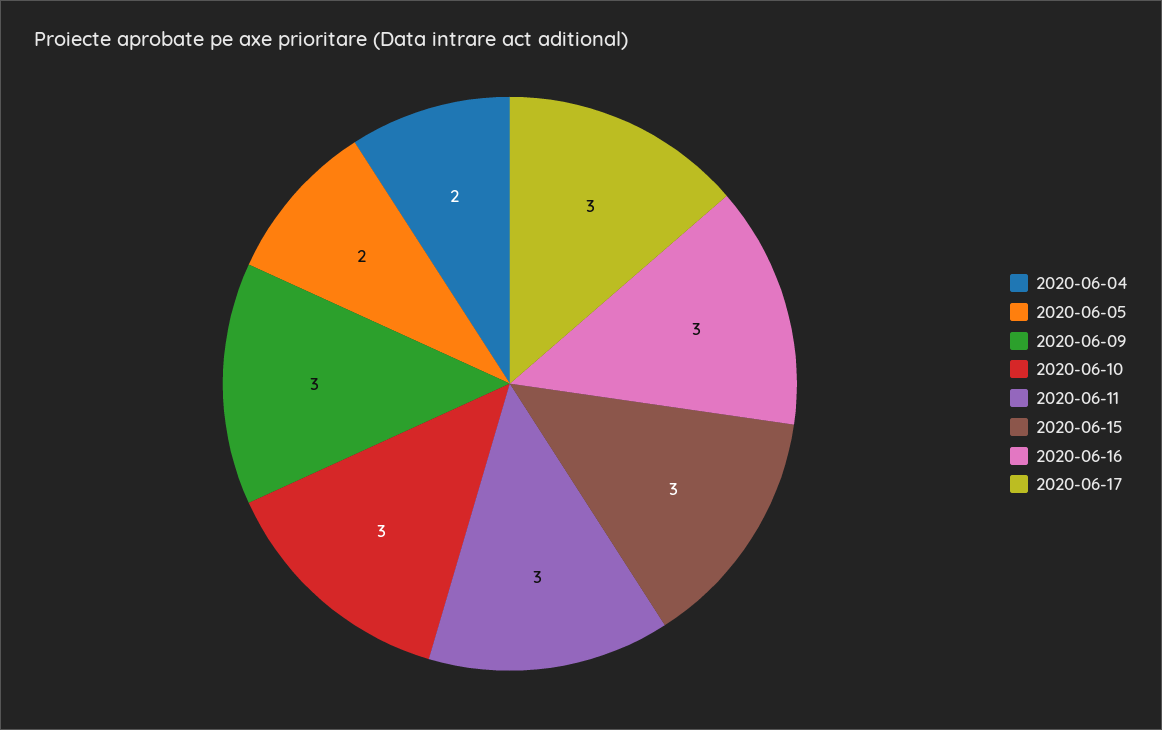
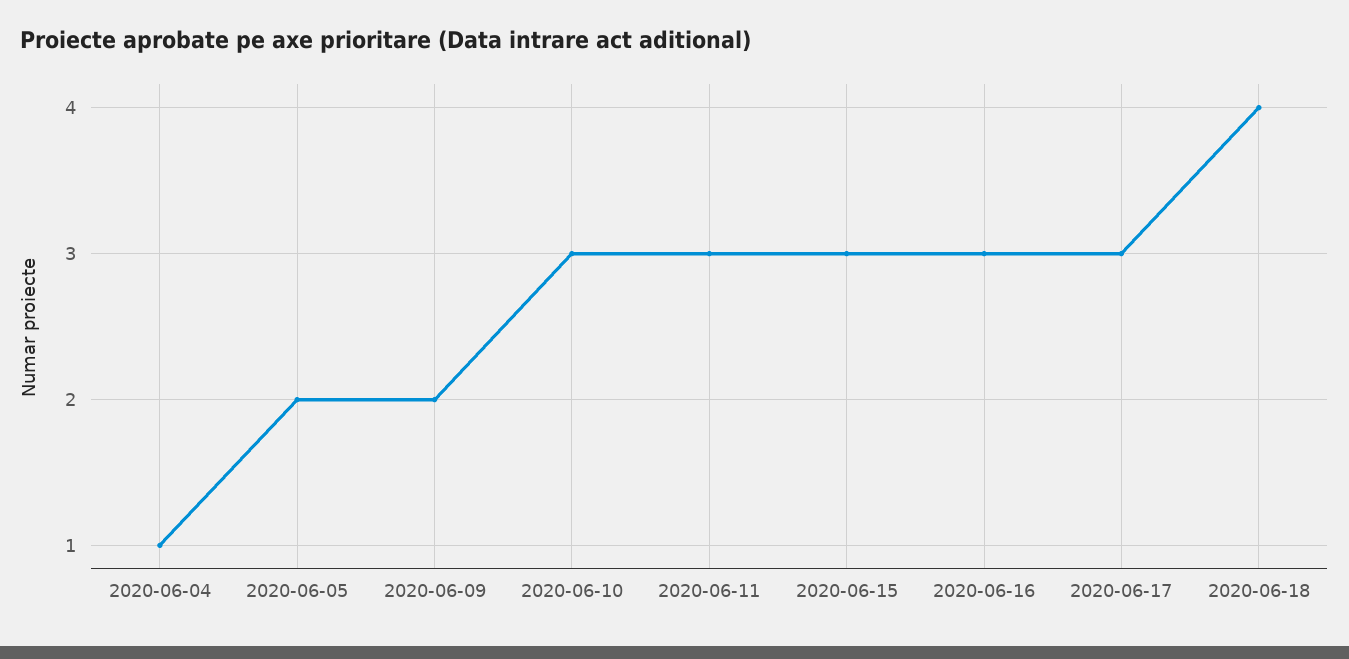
  {
-   "2020-06-04": 2,
+   "2020-06-04": 1,
    "2020-06-05": 2,
-   "2020-06-09": 3,
+   "2020-06-09": 2,
    "2020-06-10": 3,
    "2020-06-11": 3,
    "2020-06-15": 3,
    "2020-06-16": 3,
-   "2020-06-17": 3
+   "2020-06-17": 3,
+   "2020-06-18": 4
  }

